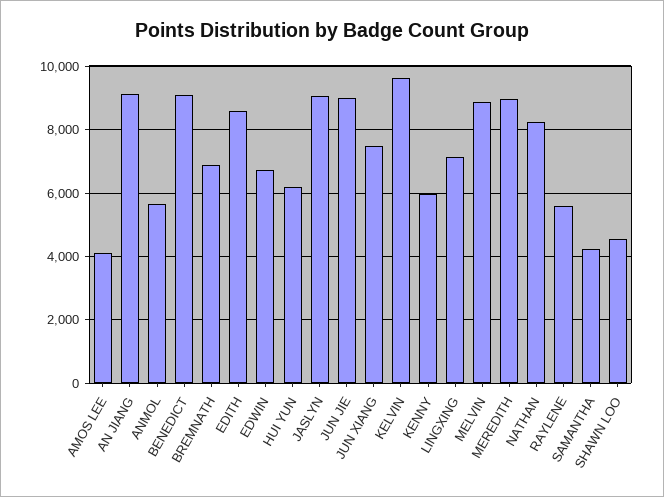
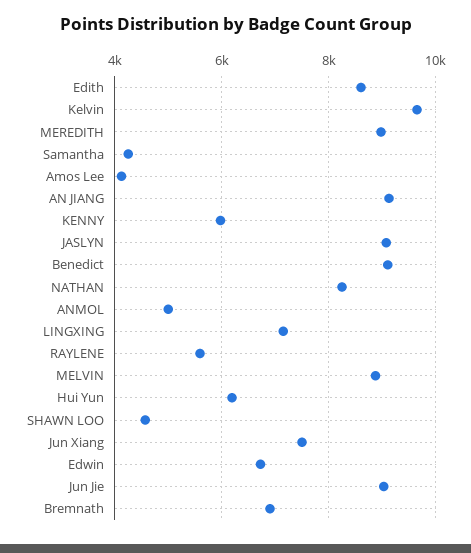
  {
    "AMOS LEE": 4200,
    "AN JIANG": 9200,
-   "ANMOL": 5600,
+   "ANMOL": 5000,
    "BENEDICT": 9200,
    "BREMNATH": 7000,
    "EDITH": 8600,
    "EDWIN": 6800,
    "HUI YUN": 6200,
    "JASLYN": 9000,
    "JUN JIE": 9000,
    "JUN XIANG": 7600,
    "KELVIN": 9600,
    "KENNY": 6000,
    "LINGXING": 7200,
    "MELVIN": 8800,
    "MEREDITH": 9000,
    "NATHAN": 8200,
    "RAYLENE": 5600,
    "SAMANTHA": 4200,
    "SHAWN LOO": 4600
  }

